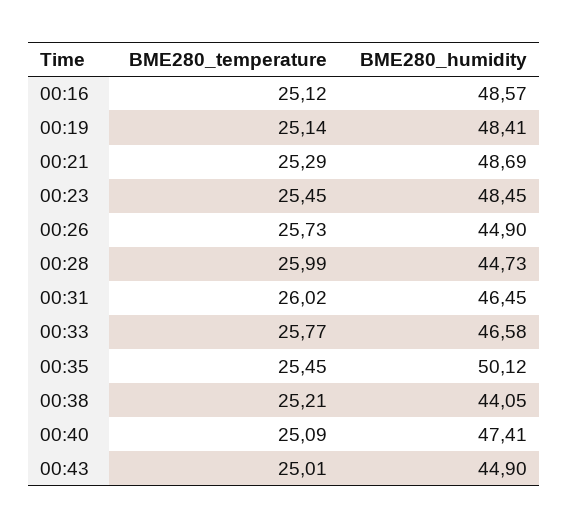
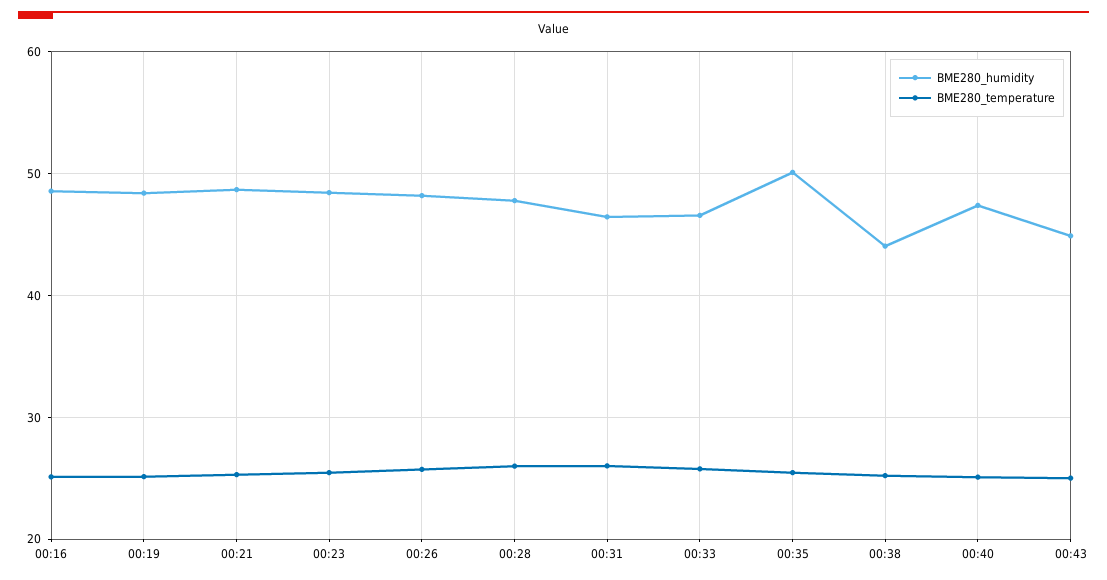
  {
    "BME280_temperature": {
      "00:16": 25.12,
      "00:19": 25.14,
      "00:21": 25.29,
      "00:23": 25.45,
      "00:26": 25.73,
      "00:28": 25.99,
      "00:31": 26.02,
      "00:33": 25.77,
      "00:35": 25.45,
      "00:38": 25.21,
      "00:40": 25.09,
      "00:43": 25.01
    },
    "BME280_humidity": {
      "00:16": 48.57,
      "00:19": 48.41,
      "00:21": 48.69,
      "00:23": 48.45,
-     "00:26": 44.9,
+     "00:26": 48,
-     "00:28": 44.73,
+     "00:28": 48,
      "00:31": 46.45,
      "00:33": 46.58,
      "00:35": 50.12,
      "00:38": 44.05,
      "00:40": 47.41,
      "00:43": 44.9
    }
  }

